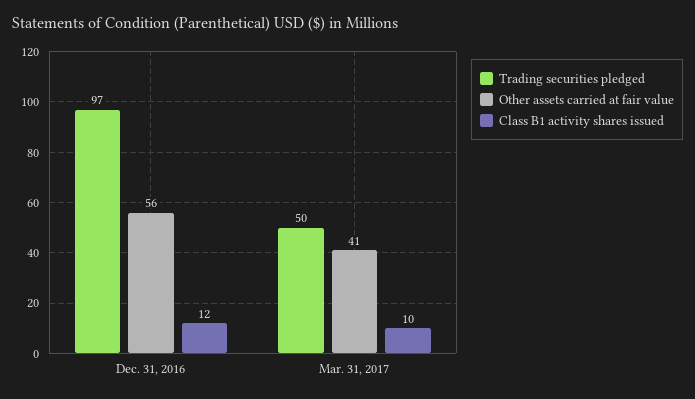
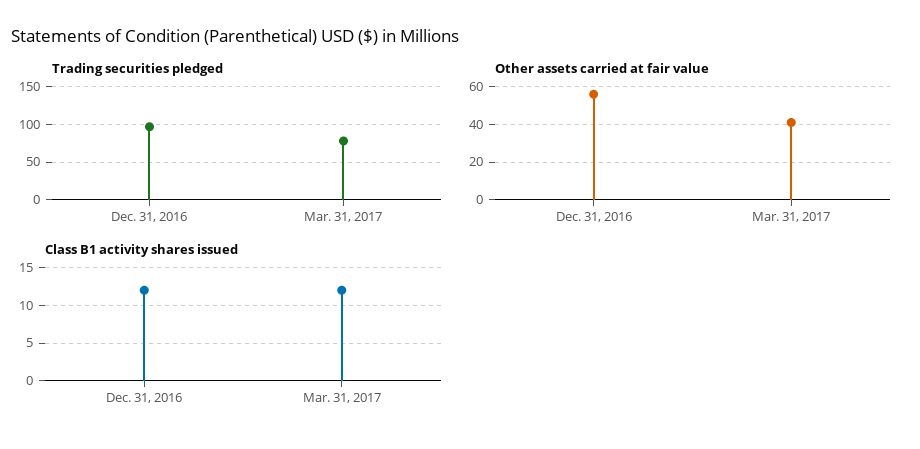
  {
    "Trading securities pledged": {
      "Dec. 31, 2016": 97,
-     "Mar. 31, 2017": 50
+     "Mar. 31, 2017": 80
    },
    "Other assets carried at fair value": {
      "Dec. 31, 2016": 56,
      "Mar. 31, 2017": 41
    },
    "Class B1 activity shares issued": {
      "Dec. 31, 2016": 12,
-     "Mar. 31, 2017": 10
+     "Mar. 31, 2017": 12
    }
  }

